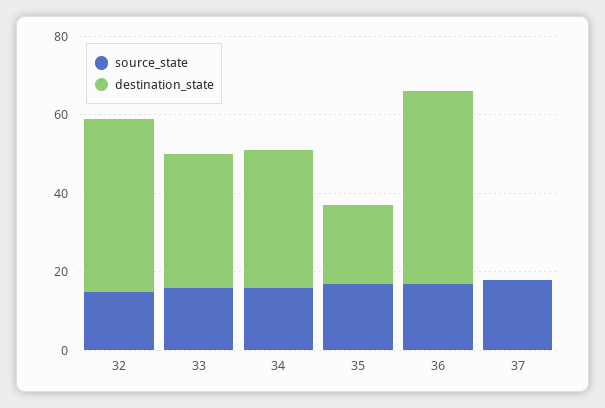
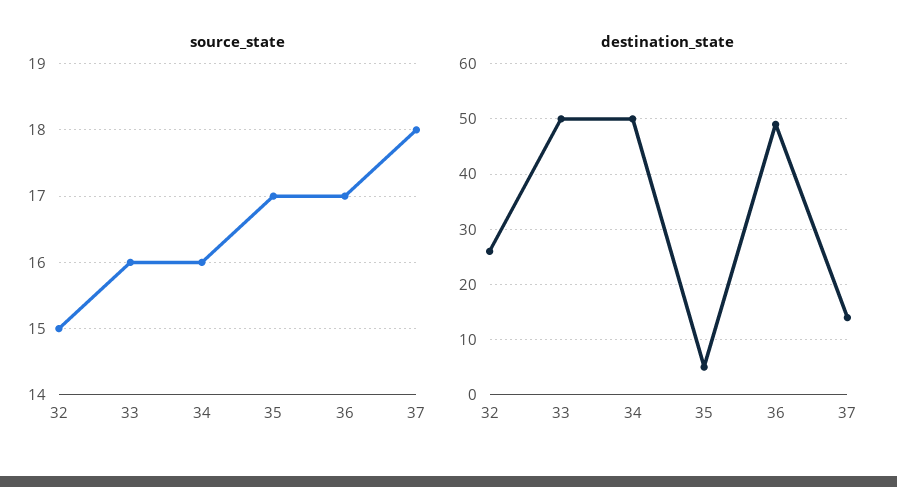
  {
    "source_state": {
      "32": 15,
      "33": 16,
      "34": 16,
      "35": 17,
      "36": 17,
      "37": 18
    },
    "destination_state": {
-     "32": 45,
+     "32": 25,
-     "33": 35,
+     "33": 50,
-     "34": 35,
+     "34": 50,
-     "35": 20,
+     "35": 5,
      "36": 50,
-     "37": 0
+     "37": 15
    }
  }

